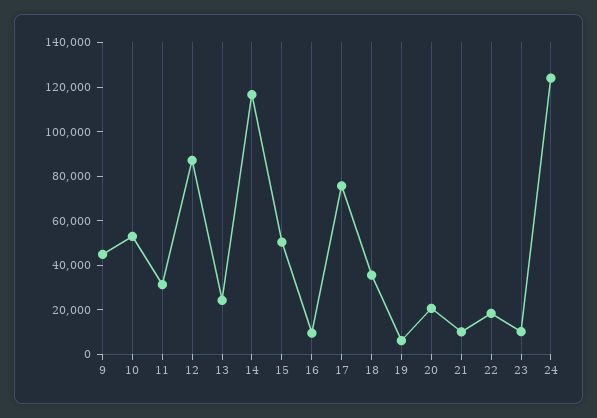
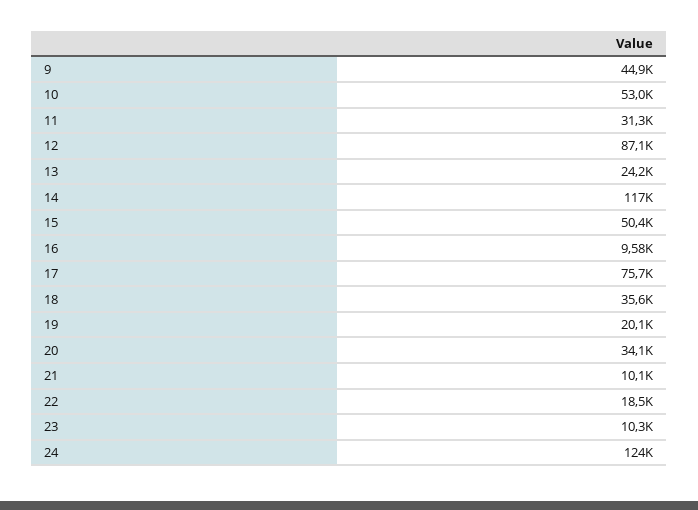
  {
    "9": 44900,
    "10": 53000,
    "11": 31300,
    "12": 87100,
    "13": 24200,
    "14": 117000,
    "15": 50400,
    "16": 9580,
    "17": 75700,
    "18": 35600,
-   "19": 5000,
+   "19": 20100,
-   "20": 20000,
+   "20": 34100,
    "21": 10100,
    "22": 18500,
    "23": 10300,
    "24": 124000
  }

